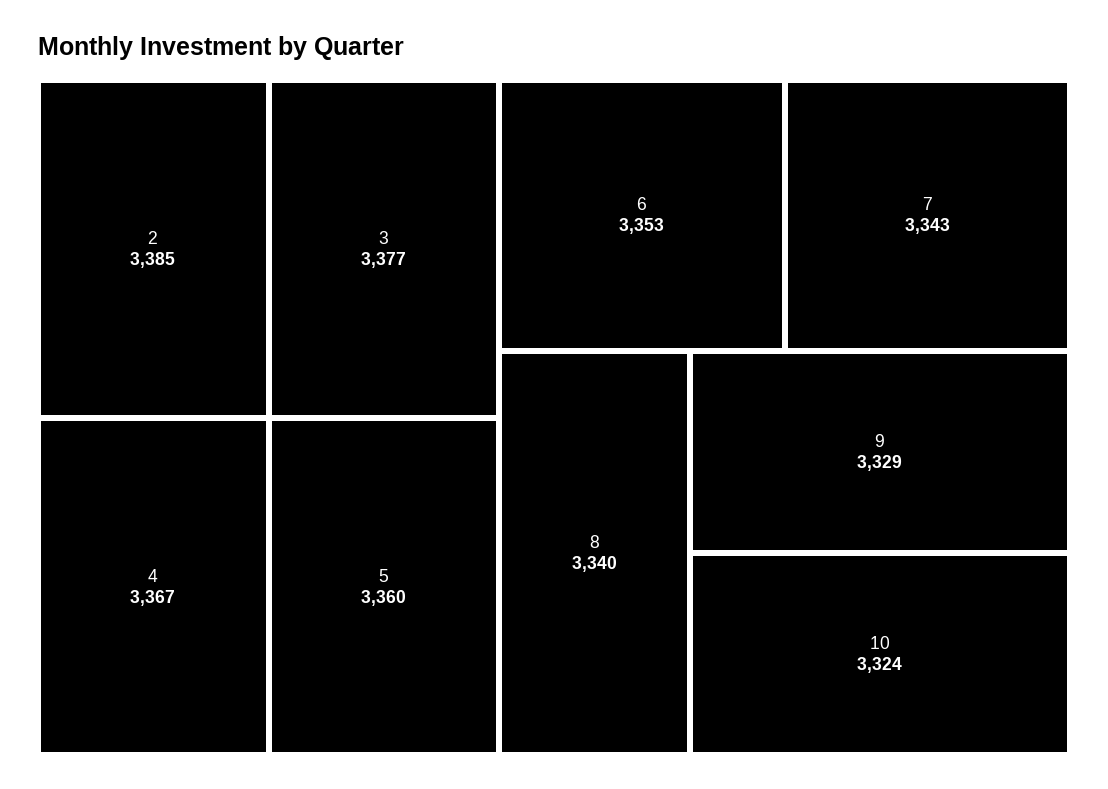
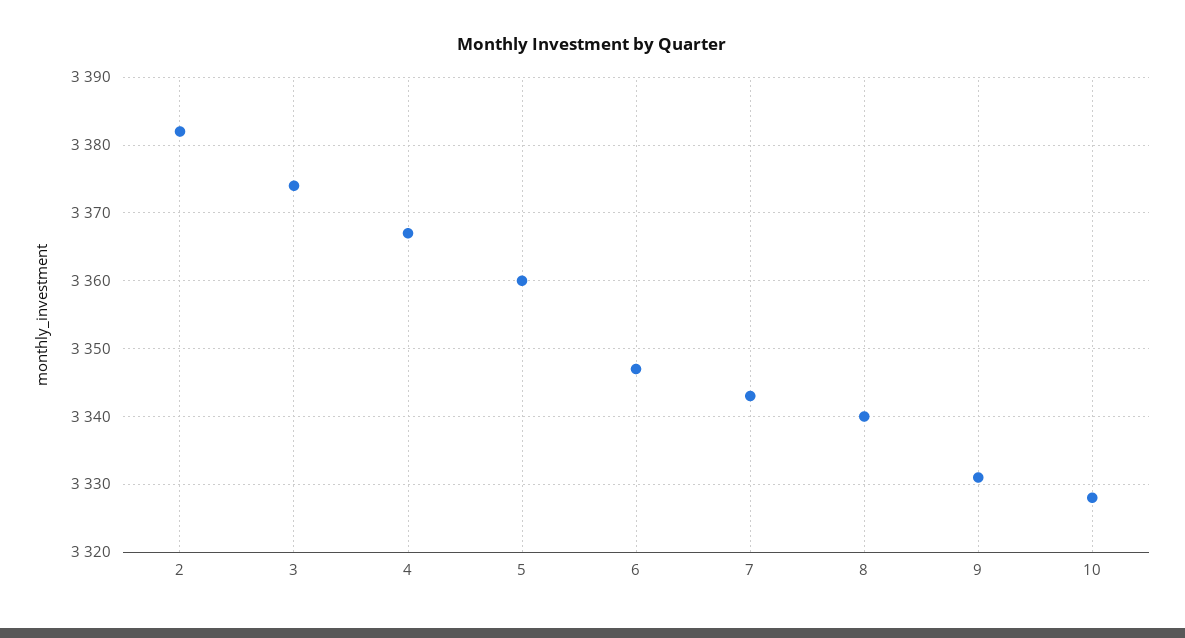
  {
-   "2": 3385,
+   "2": 3382,
-   "3": 3377,
+   "3": 3374,
    "4": 3367,
    "5": 3360,
-   "6": 3353,
+   "6": 3347,
    "7": 3343,
    "8": 3340,
-   "9": 3329,
+   "9": 3331,
-   "10": 3324
+   "10": 3328
  }

